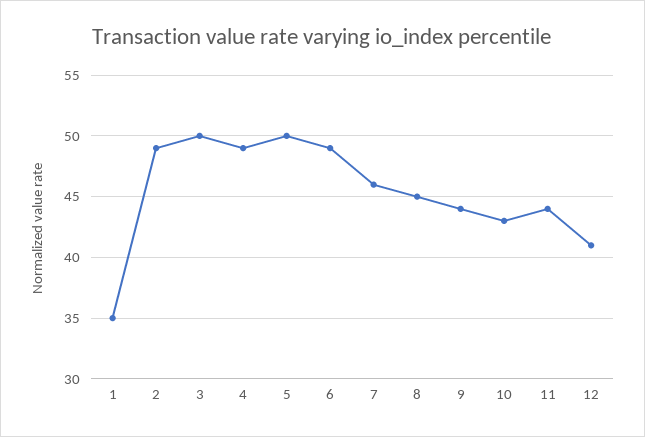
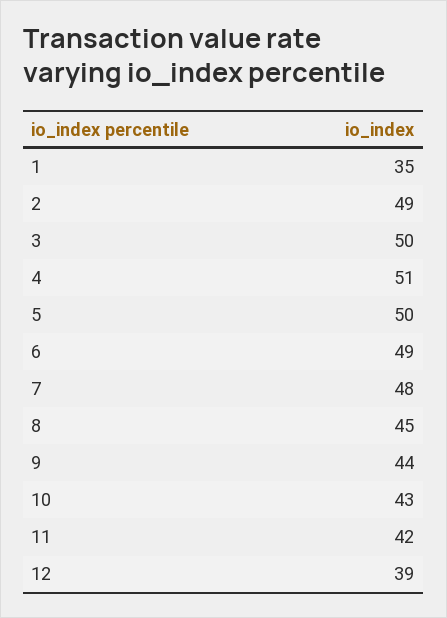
  {
    "1": 35,
    "2": 49,
    "3": 50,
-   "4": 49,
+   "4": 51,
    "5": 50,
    "6": 49,
-   "7": 46,
+   "7": 48,
    "8": 45,
    "9": 44,
    "10": 43,
-   "11": 44,
+   "11": 42,
-   "12": 41
+   "12": 39
  }

